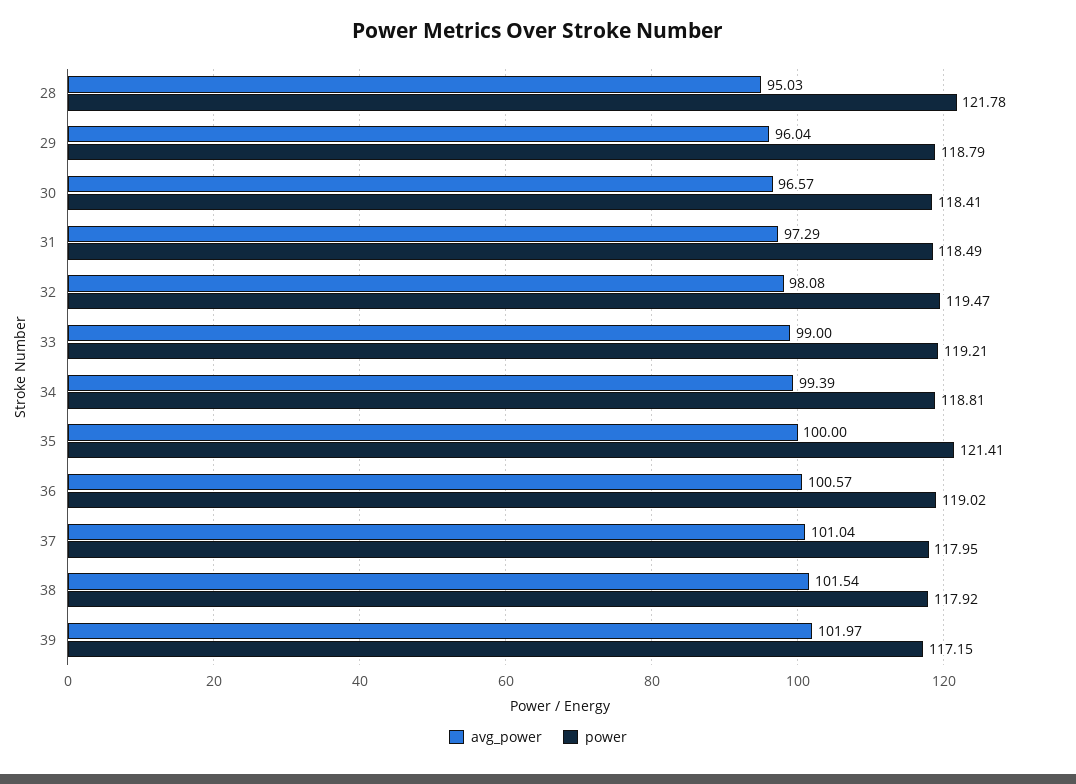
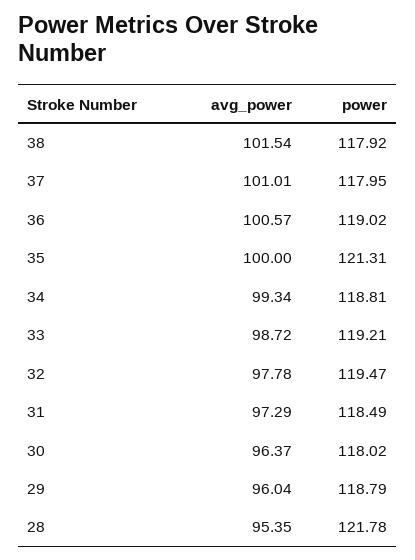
  {
    "avg_power": {
-     "28": 95.03,
+     "28": 95.35,
      "29": 96.04,
-     "30": 96.57,
+     "30": 96.37,
      "31": 97.29,
-     "32": 98.08,
+     "32": 97.78,
-     "33": 99,
+     "33": 98.72,
-     "34": 99.39,
+     "34": 99.34,
      "35": 100,
      "36": 100.57,
-     "37": 101.04,
+     "37": 101.01,
-     "38": 101.54,
+     "38": 101.54
-     "39": 101.97
    },
    "power": {
      "28": 121.78,
      "29": 118.79,
-     "30": 118.41,
+     "30": 118.02,
      "31": 118.49,
      "32": 119.47,
      "33": 119.21,
      "34": 118.81,
-     "35": 121.41,
+     "35": 121.31,
      "36": 119.02,
      "37": 117.95,
-     "38": 117.92,
+     "38": 117.92
-     "39": 117.15
    }
  }

